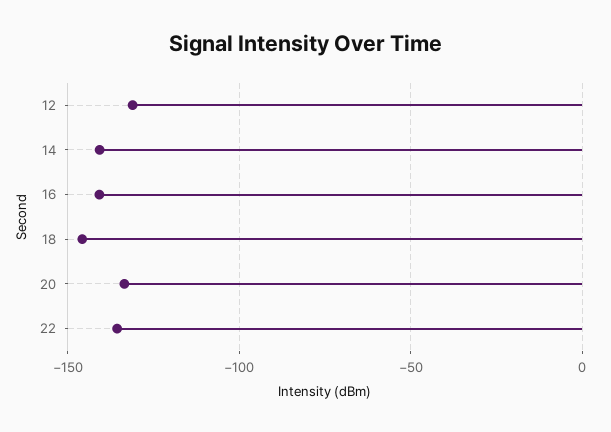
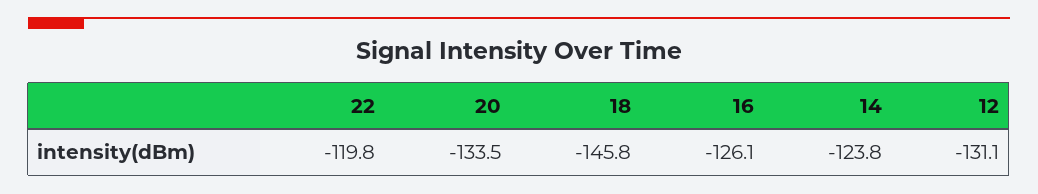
  {
    "12": -131.1,
-   "14": -140,
+   "14": -123.8,
-   "16": -140,
+   "16": -126.1,
    "18": -145.8,
    "20": -133.5,
-   "22": -135
+   "22": -119.8
  }

